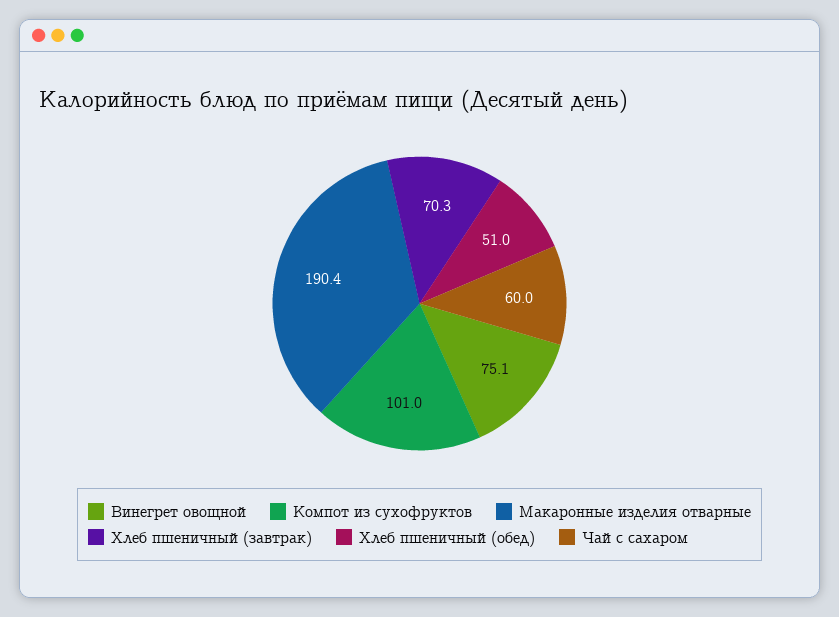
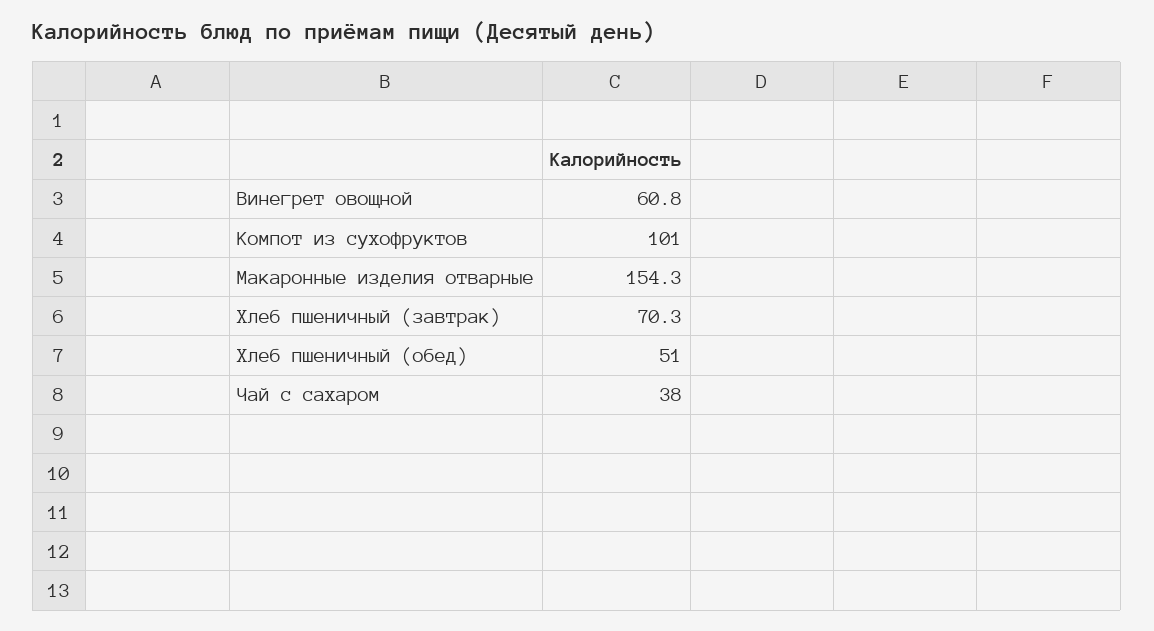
  {
-   "Винегрет овощной": 75.1,
+   "Винегрет овощной": 60.8,
    "Компот из сухофруктов": 101,
-   "Макаронные изделия отварные": 190.4,
+   "Макаронные изделия отварные": 154.3,
    "Хлеб пшеничный (завтрак)": 70.3,
    "Хлеб пшеничный (обед)": 51,
-   "Чай с сахаром": 60
+   "Чай с сахаром": 38
  }

